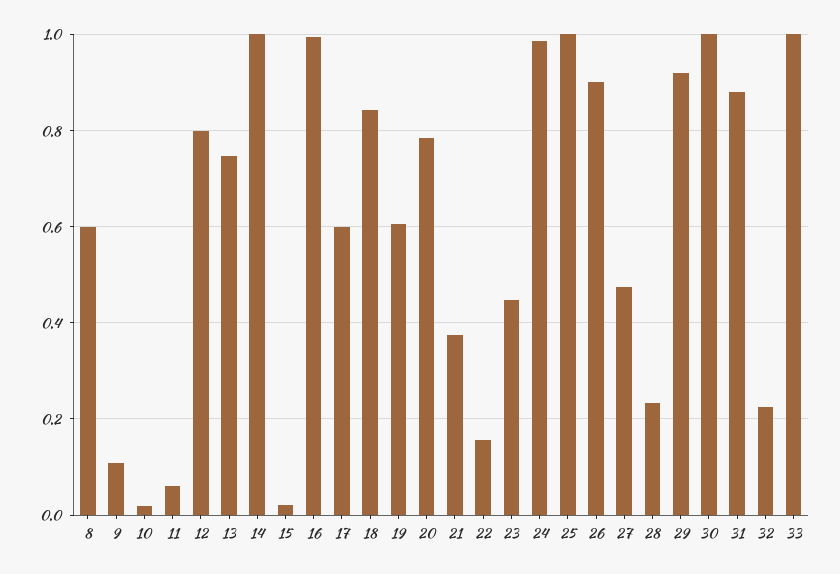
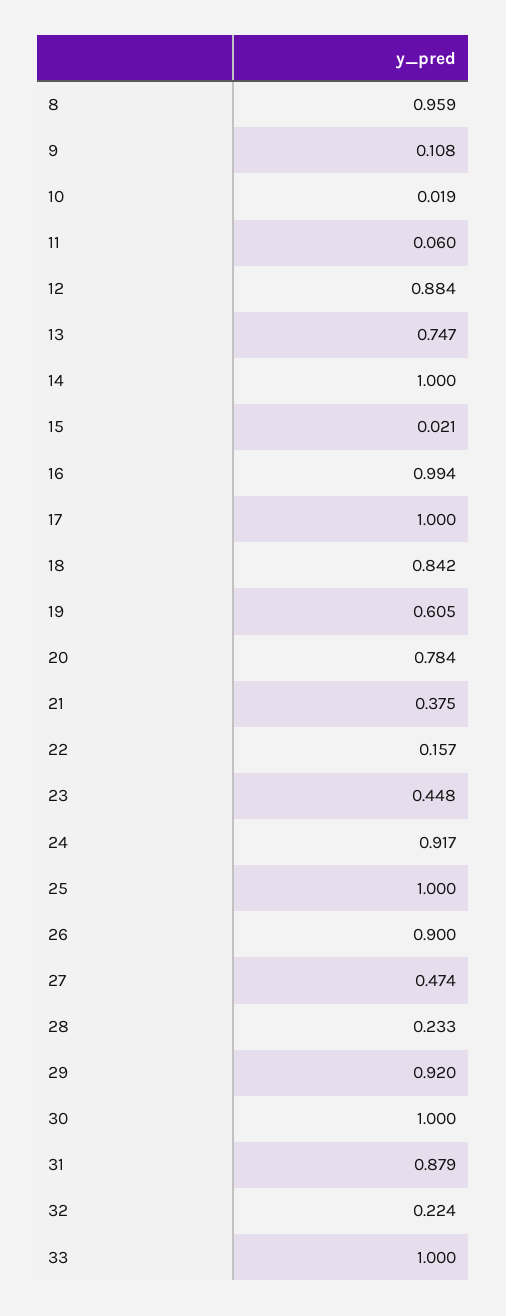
  {
-   "8": 0.6,
+   "8": 0.959,
    "9": 0.108,
    "10": 0.019,
    "11": 0.06,
-   "12": 0.8,
+   "12": 0.884,
    "13": 0.747,
    "14": 1,
    "15": 0.021,
    "16": 0.994,
-   "17": 0.6,
+   "17": 1,
    "18": 0.842,
    "19": 0.605,
    "20": 0.784,
    "21": 0.375,
    "22": 0.157,
    "23": 0.448,
-   "24": 0.98,
+   "24": 0.917,
    "25": 1,
    "26": 0.9,
    "27": 0.474,
    "28": 0.233,
    "29": 0.92,
    "30": 1,
    "31": 0.879,
    "32": 0.224,
    "33": 1
  }

